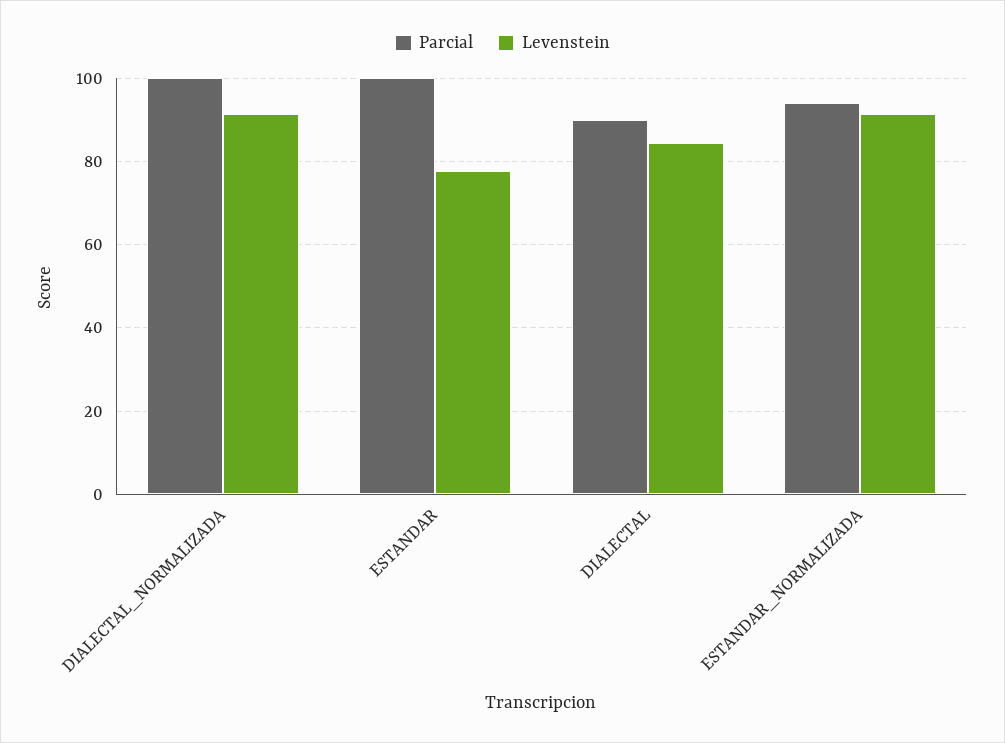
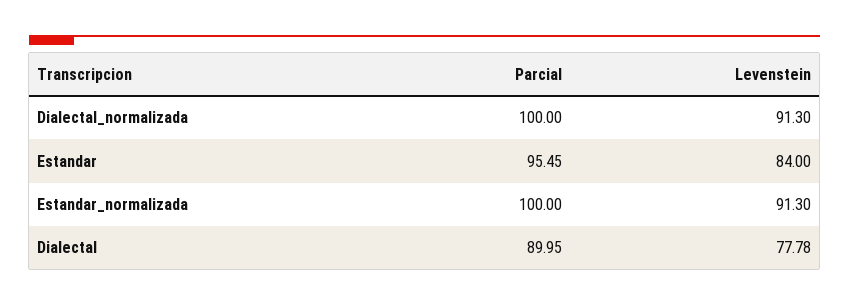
  {
    "Parcial": {
      "DIALECTAL_NORMALIZADA": 100,
-     "ESTANDAR": 100,
+     "ESTANDAR": 95.45,
      "DIALECTAL": 89.95,
-     "ESTANDAR_NORMALIZADA": 94
+     "ESTANDAR_NORMALIZADA": 100
    },
    "Levenstein": {
      "DIALECTAL_NORMALIZADA": 91.3,
-     "ESTANDAR": 78,
+     "ESTANDAR": 84,
-     "DIALECTAL": 84,
+     "DIALECTAL": 77.78,
      "ESTANDAR_NORMALIZADA": 91.3
    }
  }

